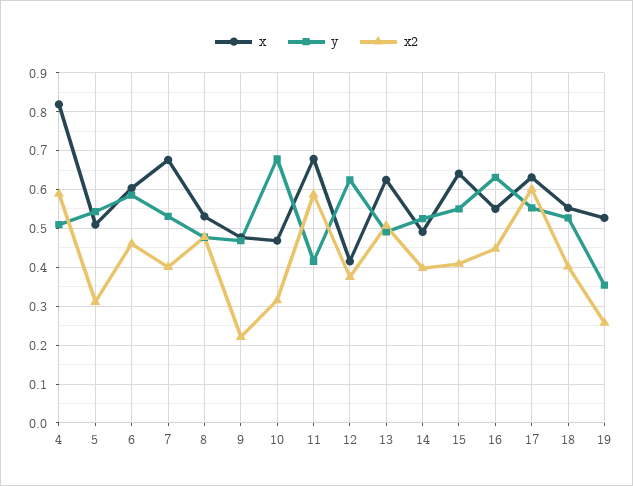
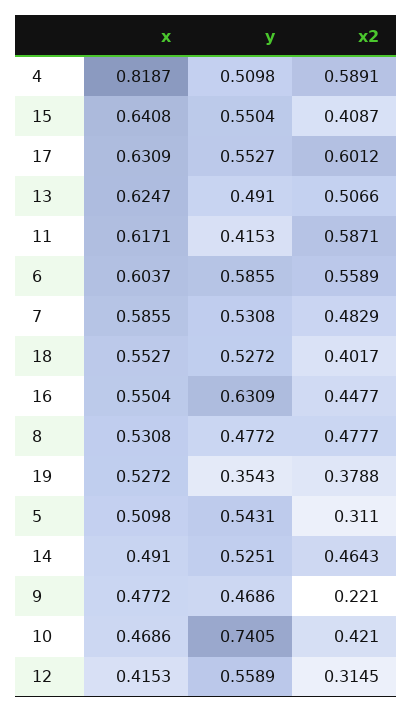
  {
    "x": {
      "4": 0.8187,
      "5": 0.5098,
      "6": 0.6037,
-     "7": 0.68,
+     "7": 0.5855,
      "8": 0.5308,
      "9": 0.4772,
      "10": 0.4686,
-     "11": 0.68,
+     "11": 0.6171,
      "12": 0.4153,
      "13": 0.6247,
      "14": 0.491,
      "15": 0.6408,
      "16": 0.5504,
      "17": 0.6309,
      "18": 0.5527,
      "19": 0.5272
    },
    "y": {
      "4": 0.5098,
      "5": 0.5431,
      "6": 0.5855,
      "7": 0.5308,
      "8": 0.4772,
      "9": 0.4686,
-     "10": 0.68,
+     "10": 0.7405,
      "11": 0.4153,
-     "12": 0.62,
+     "12": 0.5589,
      "13": 0.491,
      "14": 0.5251,
      "15": 0.5504,
      "16": 0.6309,
      "17": 0.5527,
      "18": 0.5272,
      "19": 0.3543
    },
    "x2": {
      "4": 0.5891,
      "5": 0.311,
-     "6": 0.46,
+     "6": 0.5589,
-     "7": 0.4,
+     "7": 0.4829,
      "8": 0.4777,
      "9": 0.221,
-     "10": 0.32,
+     "10": 0.421,
      "11": 0.5871,
-     "12": 0.38,
+     "12": 0.3145,
      "13": 0.5066,
-     "14": 0.4,
+     "14": 0.4643,
      "15": 0.4087,
      "16": 0.4477,
      "17": 0.6012,
      "18": 0.4017,
-     "19": 0.26
+     "19": 0.3788
    }
  }

